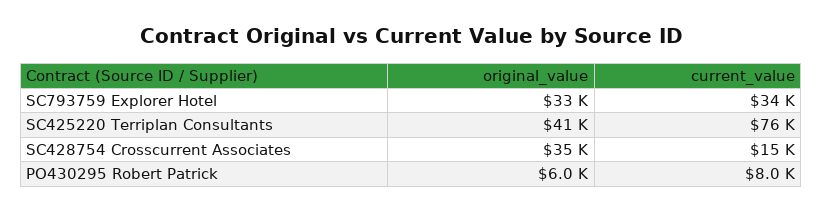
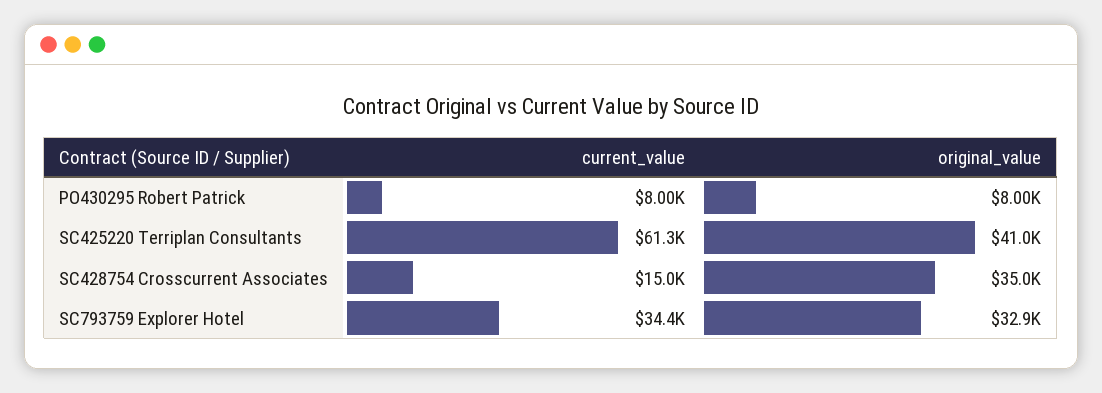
  {
    "original_value": {
      "SC793759 Explorer Hotel": 32900,
      "SC425220 Terriplan Consultants": 41000,
      "SC428754 Crosscurrent Associates": 35000,
-     "PO430295 Robert Patrick": 6000
+     "PO430295 Robert Patrick": 8000
    },
    "current_value": {
      "SC793759 Explorer Hotel": 34400,
-     "SC425220 Terriplan Consultants": 76000,
+     "SC425220 Terriplan Consultants": 61300,
      "SC428754 Crosscurrent Associates": 15000,
      "PO430295 Robert Patrick": 8000
    }
  }

